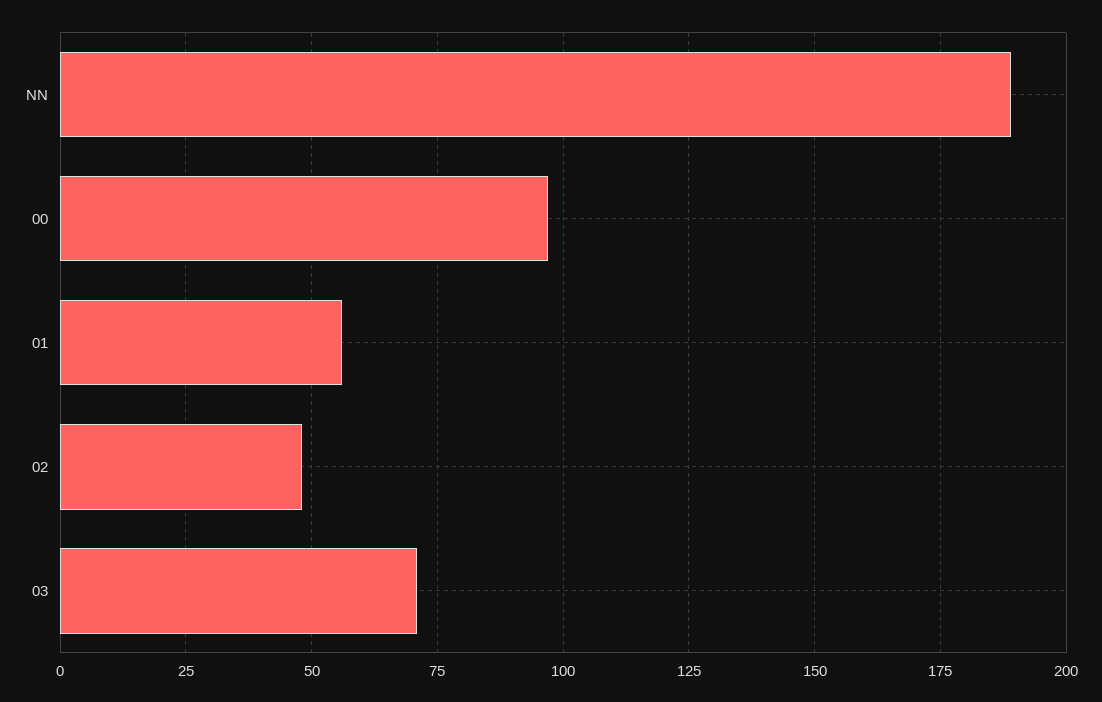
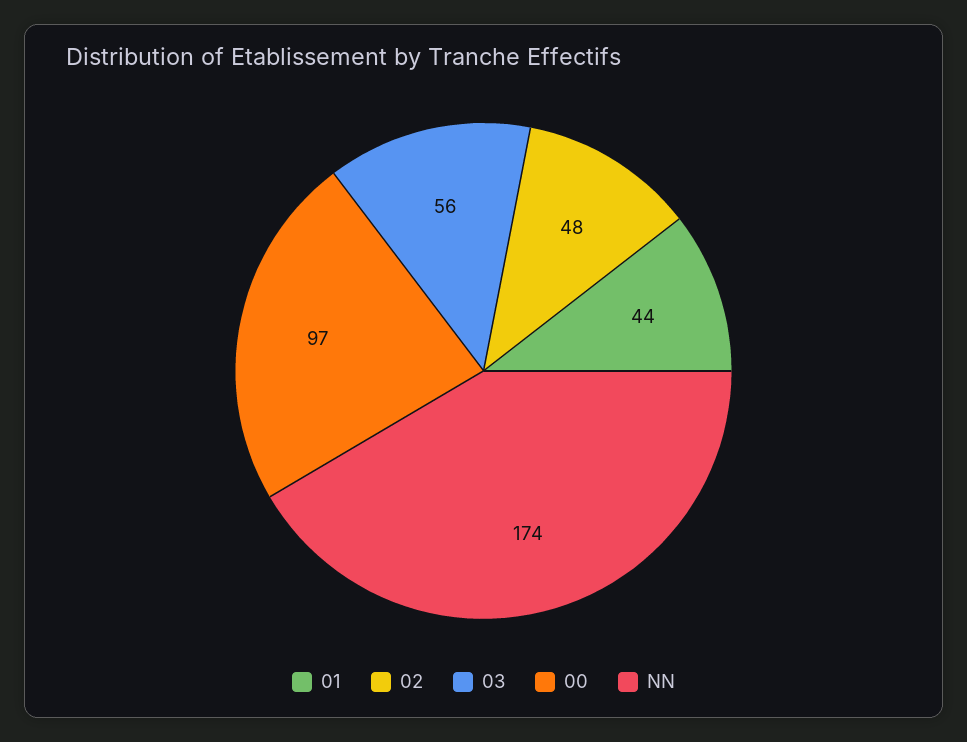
  {
-   "NN": 190,
+   "NN": 174,
    "00": 97,
-   "01": 55,
+   "01": 44,
    "02": 48,
-   "03": 70
+   "03": 56
  }

